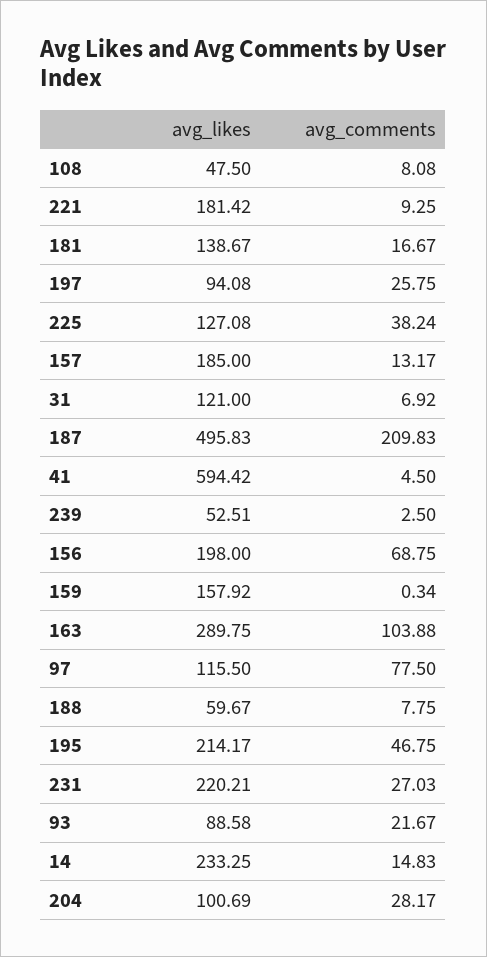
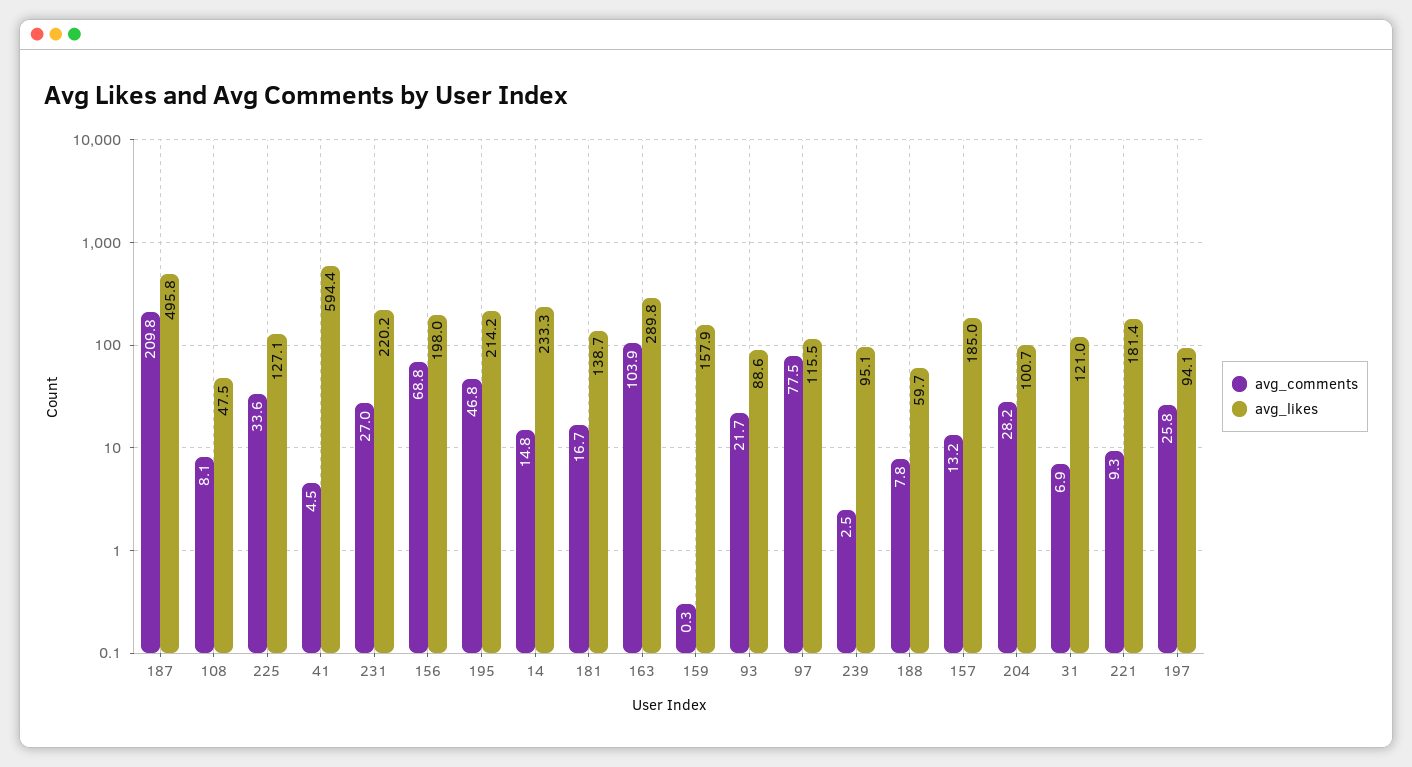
  {
    "avg_likes": {
      "108": 47.5,
      "221": 181.42,
      "181": 138.67,
      "197": 94.08,
      "225": 127.08,
      "157": 185,
      "31": 121,
      "187": 495.83,
      "41": 594.42,
-     "239": 52.51,
+     "239": 95.1,
      "156": 198,
      "159": 157.92,
      "163": 289.75,
      "97": 115.5,
      "188": 59.67,
      "195": 214.17,
      "231": 220.21,
      "93": 88.58,
      "14": 233.25,
      "204": 100.69
    },
    "avg_comments": {
      "108": 8.08,
      "221": 9.25,
      "181": 16.67,
      "197": 25.75,
-     "225": 38.24,
+     "225": 33.6,
      "157": 13.17,
      "31": 6.92,
      "187": 209.83,
      "41": 4.5,
      "239": 2.5,
      "156": 68.75,
      "159": 0.34,
      "163": 103.88,
      "97": 77.5,
      "188": 7.75,
      "195": 46.75,
      "231": 27.03,
      "93": 21.67,
      "14": 14.83,
      "204": 28.17
    }
  }

